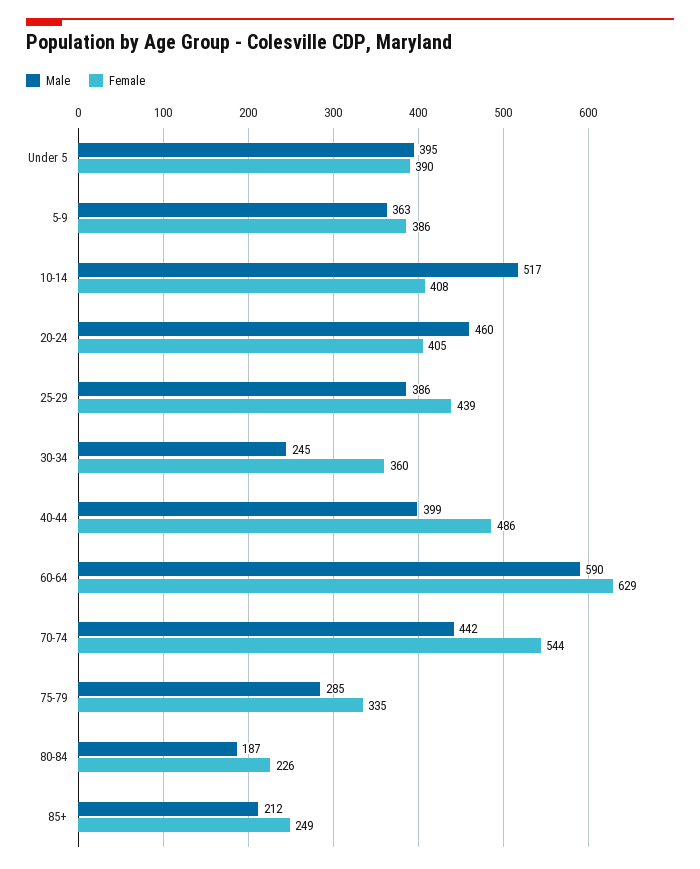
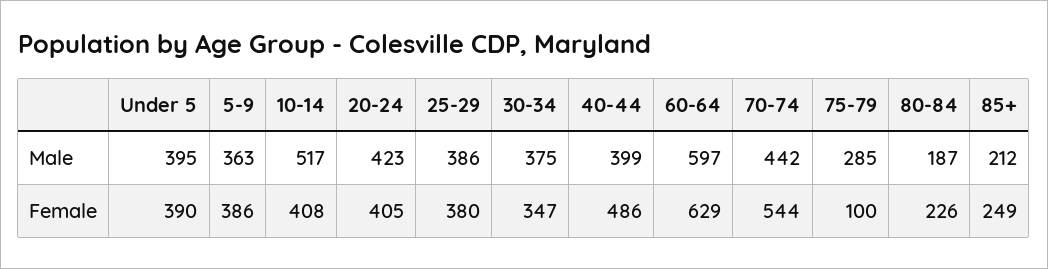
  {
    "Male": {
      "Under 5": 395,
      "5-9": 363,
      "10-14": 517,
-     "20-24": 460,
+     "20-24": 423,
      "25-29": 386,
-     "30-34": 245,
+     "30-34": 375,
      "40-44": 399,
-     "60-64": 590,
+     "60-64": 597,
      "70-74": 442,
      "75-79": 285,
      "80-84": 187,
      "85+": 212
    },
    "Female": {
      "Under 5": 390,
      "5-9": 386,
      "10-14": 408,
      "20-24": 405,
-     "25-29": 439,
+     "25-29": 380,
-     "30-34": 360,
+     "30-34": 347,
      "40-44": 486,
      "60-64": 629,
      "70-74": 544,
-     "75-79": 335,
+     "75-79": 100,
      "80-84": 226,
      "85+": 249
    }
  }

